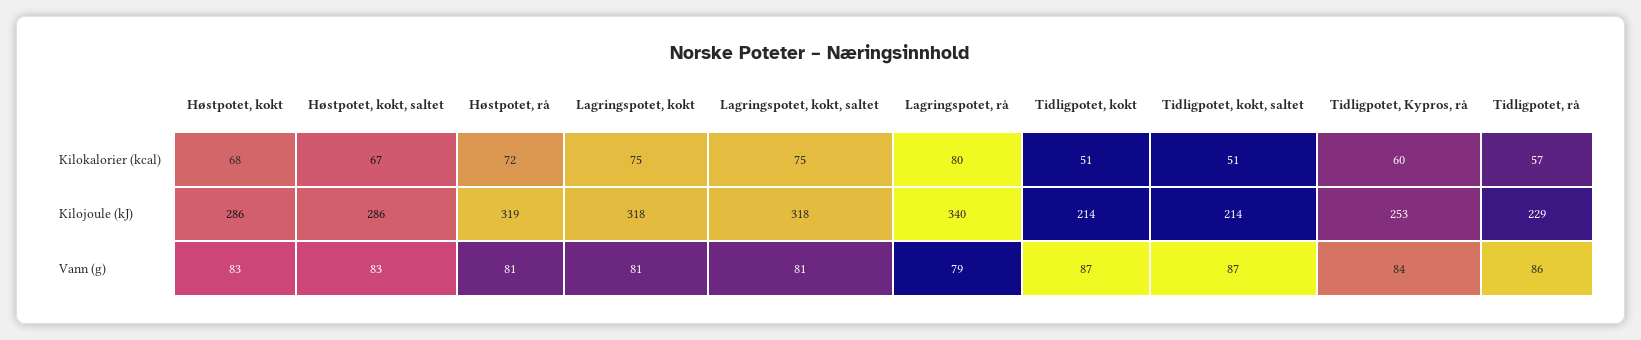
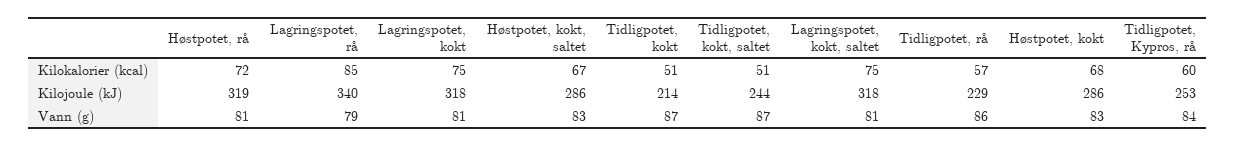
  {
    "Høstpotet, kokt": {
      "Kilokalorier (kcal)": 68,
      "Kilojoule (kJ)": 286,
      "Vann (g)": 83
    },
    "Høstpotet, kokt, saltet": {
      "Kilokalorier (kcal)": 67,
      "Kilojoule (kJ)": 286,
      "Vann (g)": 83
    },
    "Høstpotet, rå": {
      "Kilokalorier (kcal)": 72,
      "Kilojoule (kJ)": 319,
      "Vann (g)": 81
    },
    "Lagringspotet, kokt": {
      "Kilokalorier (kcal)": 75,
      "Kilojoule (kJ)": 318,
      "Vann (g)": 81
    },
    "Lagringspotet, kokt, saltet": {
      "Kilokalorier (kcal)": 75,
      "Kilojoule (kJ)": 318,
      "Vann (g)": 81
    },
    "Lagringspotet, rå": {
-     "Kilokalorier (kcal)": 80,
+     "Kilokalorier (kcal)": 85,
      "Kilojoule (kJ)": 340,
      "Vann (g)": 79
    },
    "Tidligpotet, kokt": {
      "Kilokalorier (kcal)": 51,
      "Kilojoule (kJ)": 214,
      "Vann (g)": 87
    },
    "Tidligpotet, kokt, saltet": {
      "Kilokalorier (kcal)": 51,
-     "Kilojoule (kJ)": 214,
+     "Kilojoule (kJ)": 244,
      "Vann (g)": 87
    },
    "Tidligpotet, Kypros, rå": {
      "Kilokalorier (kcal)": 60,
      "Kilojoule (kJ)": 253,
      "Vann (g)": 84
    },
    "Tidligpotet, rå": {
      "Kilokalorier (kcal)": 57,
      "Kilojoule (kJ)": 229,
      "Vann (g)": 86
    }
  }

